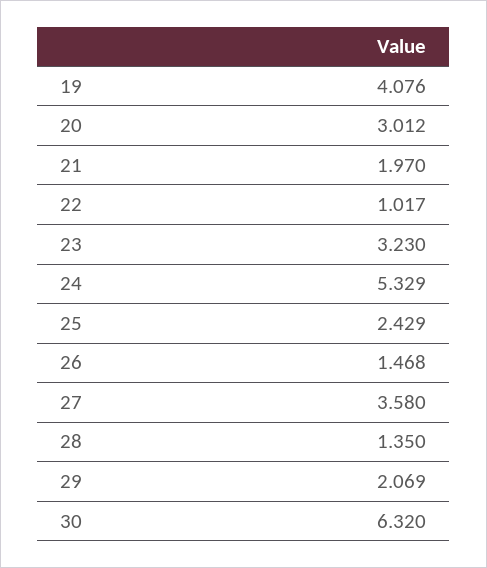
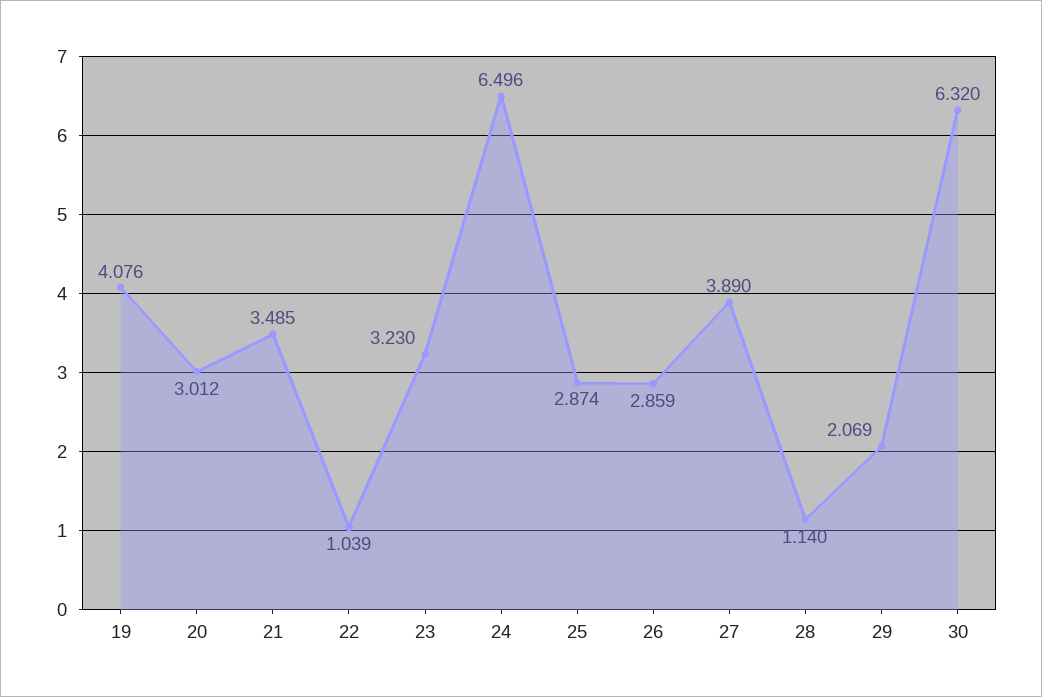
  {
    "19": 4.076,
    "20": 3.012,
-   "21": 1.97,
+   "21": 3.485,
-   "22": 1.017,
+   "22": 1.039,
    "23": 3.23,
-   "24": 5.329,
+   "24": 6.496,
-   "25": 2.429,
+   "25": 2.874,
-   "26": 1.468,
+   "26": 2.859,
-   "27": 3.58,
+   "27": 3.89,
-   "28": 1.35,
+   "28": 1.14,
    "29": 2.069,
    "30": 6.32
  }

